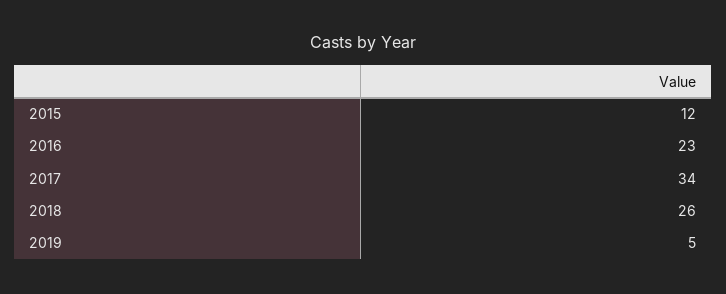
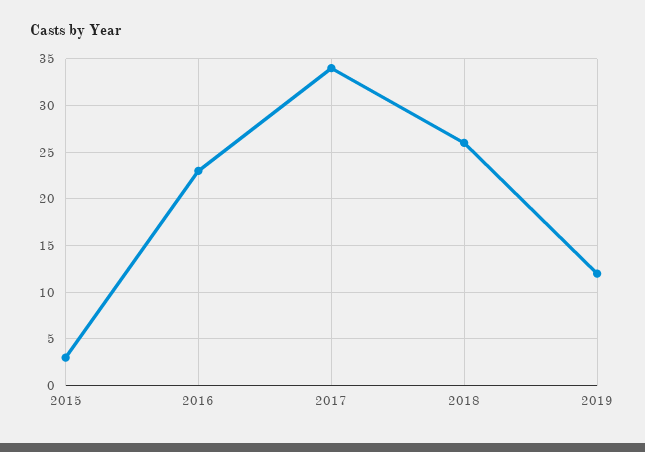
  {
-   "2015": 12,
+   "2015": 3,
    "2016": 23,
    "2017": 34,
    "2018": 26,
-   "2019": 5
+   "2019": 12
  }

